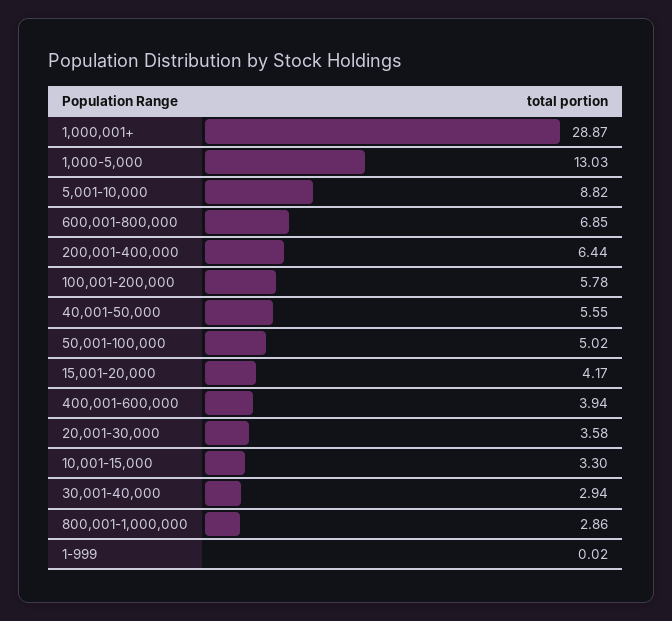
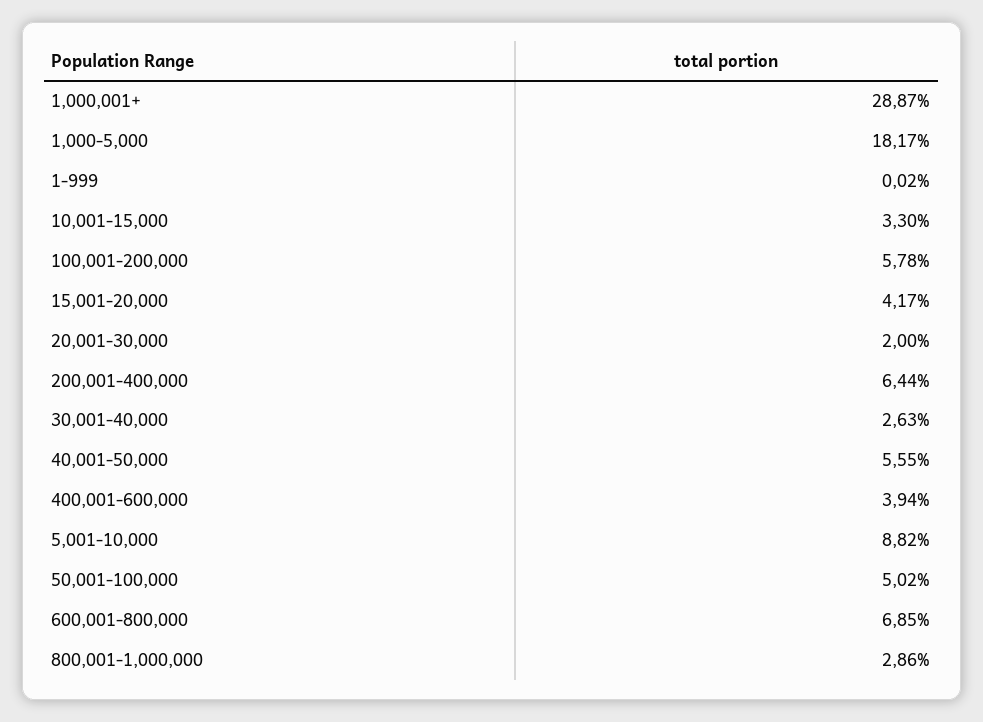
  {
    "1,000,001+": 28.87,
-   "1,000-5,000": 13.03,
+   "1,000-5,000": 18.17,
    "5,001-10,000": 8.82,
    "600,001-800,000": 6.85,
    "200,001-400,000": 6.44,
    "100,001-200,000": 5.78,
    "40,001-50,000": 5.55,
    "50,001-100,000": 5.02,
    "15,001-20,000": 4.17,
    "400,001-600,000": 3.94,
-   "20,001-30,000": 3.58,
+   "20,001-30,000": 2,
    "10,001-15,000": 3.3,
-   "30,001-40,000": 2.94,
+   "30,001-40,000": 2.63,
    "800,001-1,000,000": 2.86,
    "1-999": 0.02
  }

